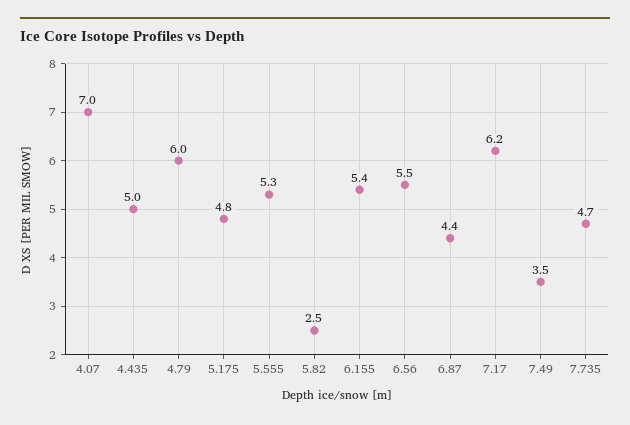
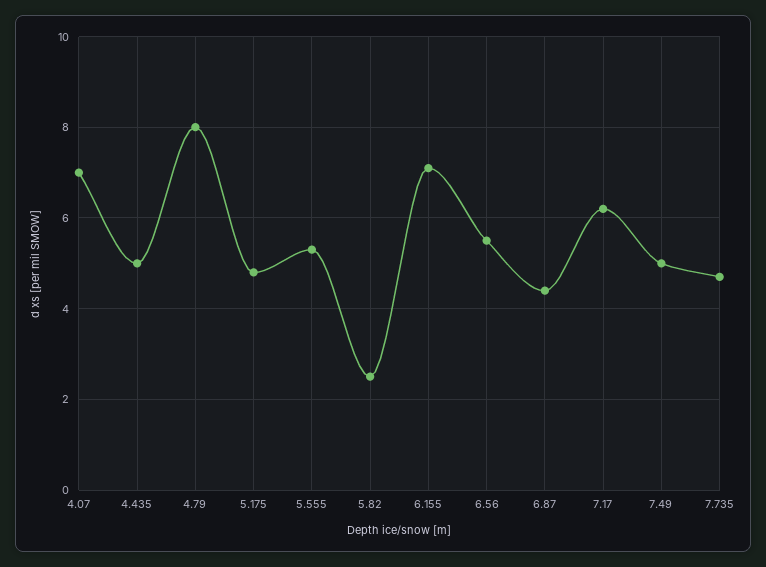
  {
    "4.07": 7,
    "4.435": 5,
-   "4.79": 6,
+   "4.79": 8,
    "5.175": 4.8,
    "5.555": 5.3,
    "5.82": 2.5,
-   "6.155": 5.4,
+   "6.155": 7,
    "6.56": 5.5,
    "6.87": 4.4,
    "7.17": 6.2,
-   "7.49": 3.5,
+   "7.49": 5,
    "7.735": 4.7
  }

